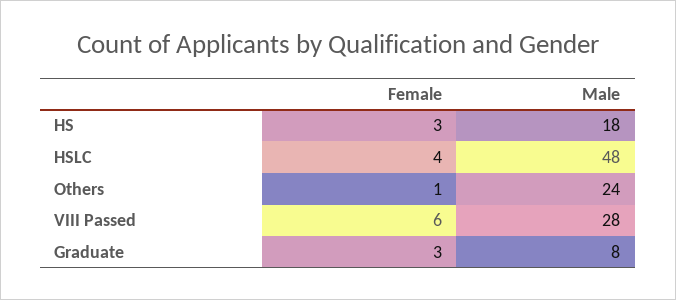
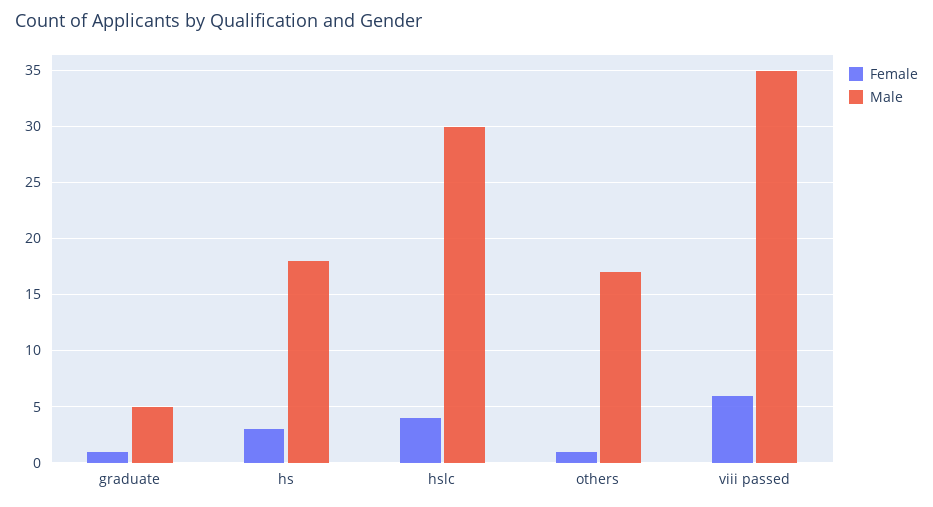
  {
    "Female": {
      "HS": 3,
      "HSLC": 4,
      "Others": 1,
      "VIII Passed": 6,
-     "Graduate": 3
+     "Graduate": 1
    },
    "Male": {
      "HS": 18,
-     "HSLC": 48,
+     "HSLC": 30,
-     "Others": 24,
+     "Others": 17,
-     "VIII Passed": 28,
+     "VIII Passed": 35,
-     "Graduate": 8
+     "Graduate": 5
    }
  }

